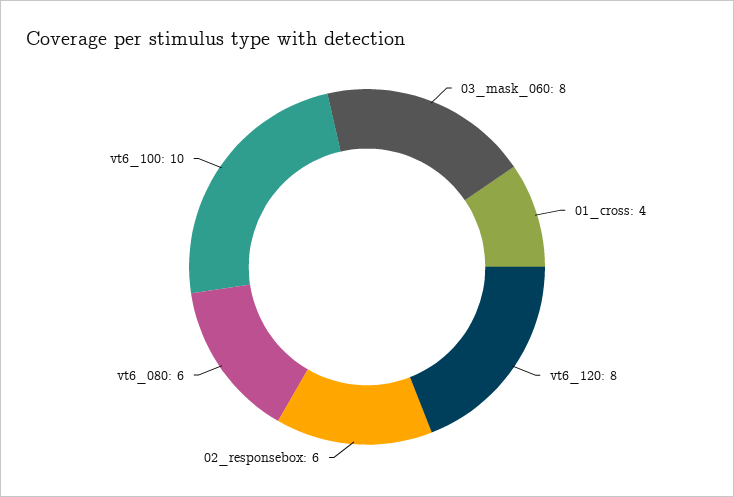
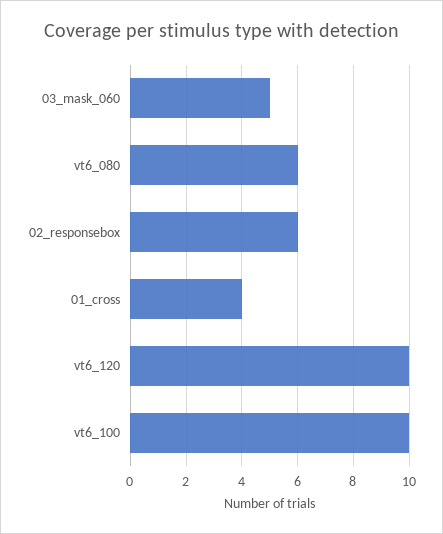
  {
-   "03_mask_060": 8,
+   "03_mask_060": 5,
    "01_cross": 4,
-   "vt6_120": 8,
+   "vt6_120": 10,
    "02_responsebox": 6,
    "vt6_080": 6,
    "vt6_100": 10
  }

